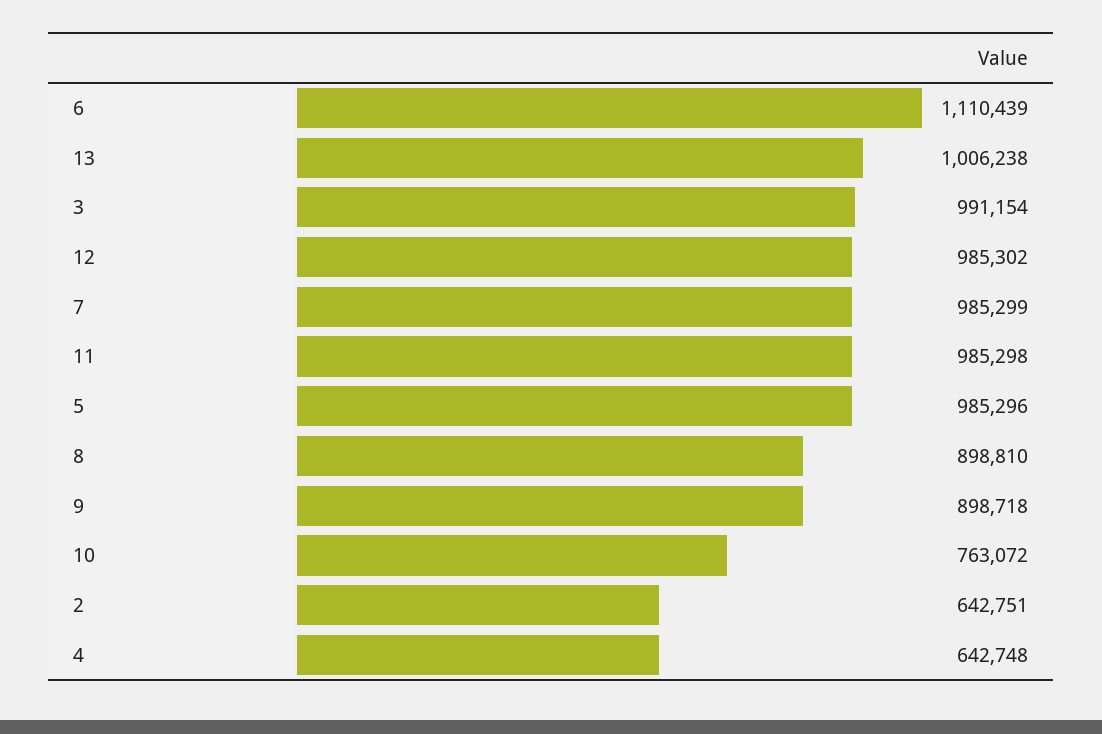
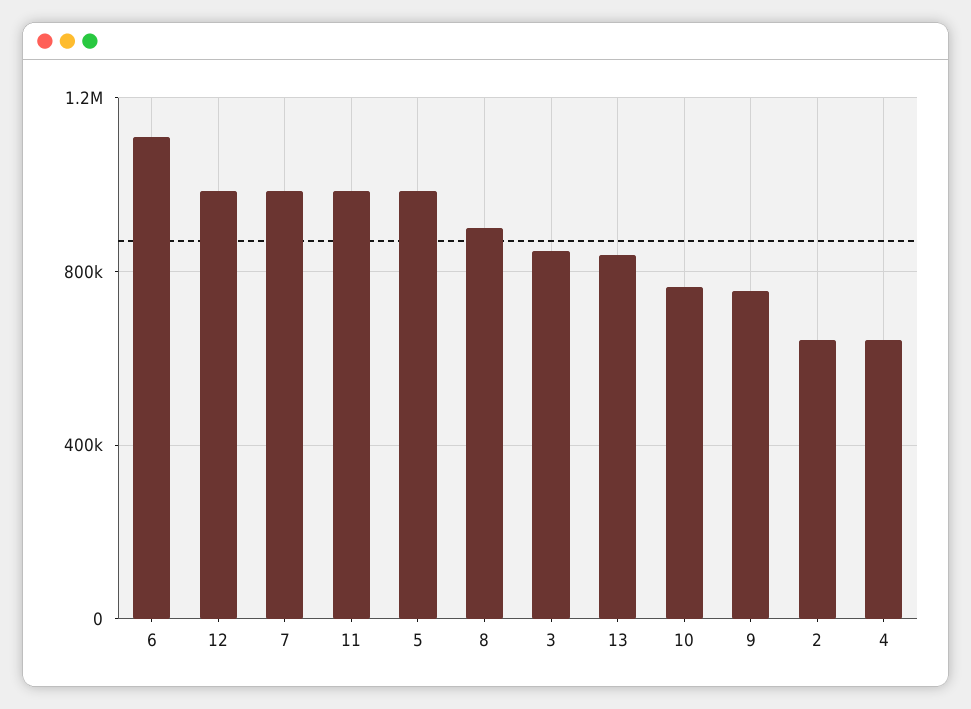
  {
    "6": 1110439,
-   "13": 1006238,
+   "13": 850000,
-   "3": 991154,
+   "3": 850000,
    "12": 985302,
    "7": 985299,
    "11": 985298,
    "5": 985296,
    "8": 898810,
-   "9": 898718,
+   "9": 750000,
    "10": 763072,
    "2": 642751,
    "4": 642748
  }

